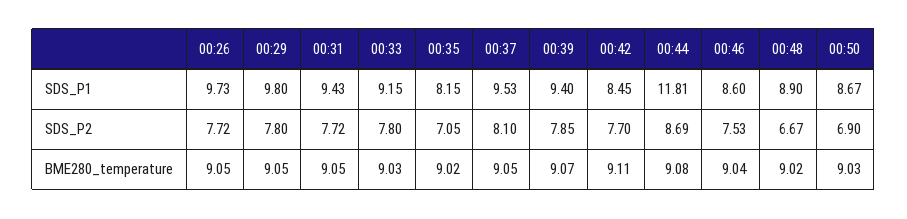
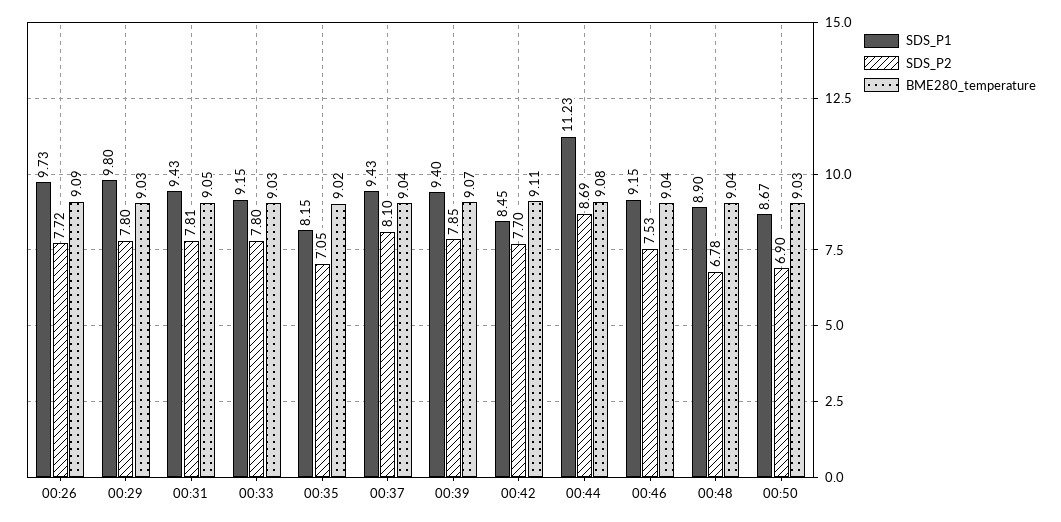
  {
    "SDS_P1": {
      "00:26": 9.73,
      "00:29": 9.8,
      "00:31": 9.43,
      "00:33": 9.15,
      "00:35": 8.15,
-     "00:37": 9.53,
+     "00:37": 9.43,
      "00:39": 9.4,
      "00:42": 8.45,
-     "00:44": 11.81,
+     "00:44": 11.23,
-     "00:46": 8.6,
+     "00:46": 9.15,
      "00:48": 8.9,
      "00:50": 8.67
    },
    "SDS_P2": {
      "00:26": 7.72,
      "00:29": 7.8,
-     "00:31": 7.72,
+     "00:31": 7.81,
      "00:33": 7.8,
      "00:35": 7.05,
      "00:37": 8.1,
      "00:39": 7.85,
      "00:42": 7.7,
      "00:44": 8.69,
      "00:46": 7.53,
-     "00:48": 6.67,
+     "00:48": 6.78,
      "00:50": 6.9
    },
    "BME280_temperature": {
-     "00:26": 9.05,
+     "00:26": 9.09,
-     "00:29": 9.05,
+     "00:29": 9.03,
      "00:31": 9.05,
      "00:33": 9.03,
      "00:35": 9.02,
-     "00:37": 9.05,
+     "00:37": 9.04,
      "00:39": 9.07,
      "00:42": 9.11,
      "00:44": 9.08,
      "00:46": 9.04,
-     "00:48": 9.02,
+     "00:48": 9.04,
      "00:50": 9.03
    }
  }

